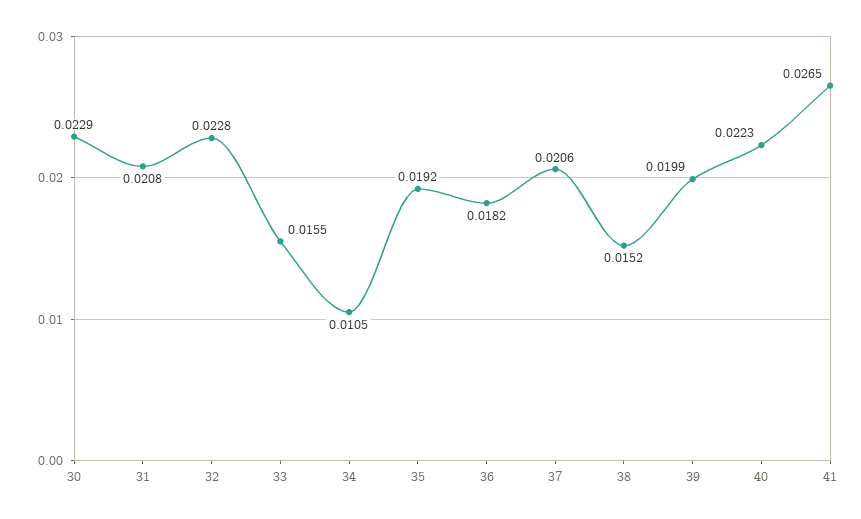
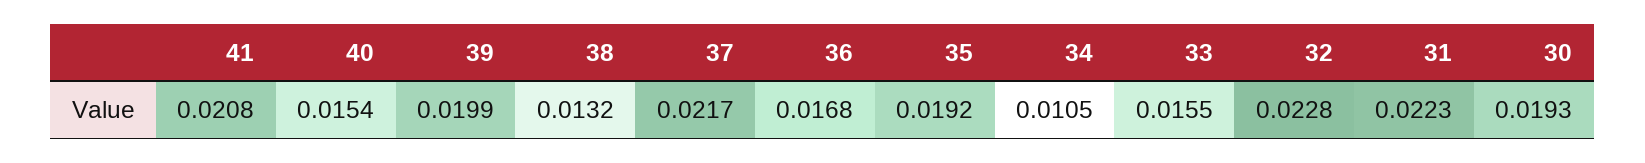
  {
-   "30": 0.0229,
+   "30": 0.0193,
-   "31": 0.0208,
+   "31": 0.0223,
    "32": 0.0228,
    "33": 0.0155,
    "34": 0.0105,
    "35": 0.0192,
-   "36": 0.0182,
+   "36": 0.0168,
-   "37": 0.0206,
+   "37": 0.0217,
-   "38": 0.0152,
+   "38": 0.0132,
    "39": 0.0199,
-   "40": 0.0223,
+   "40": 0.0154,
-   "41": 0.0265
+   "41": 0.0208
  }

